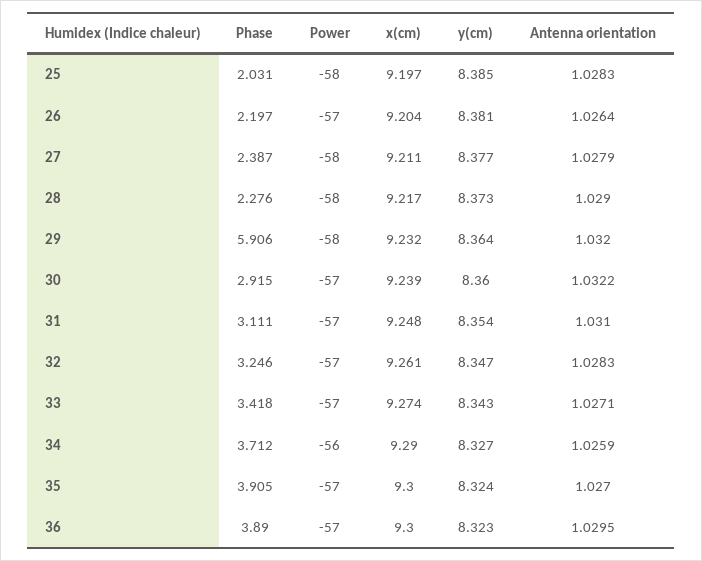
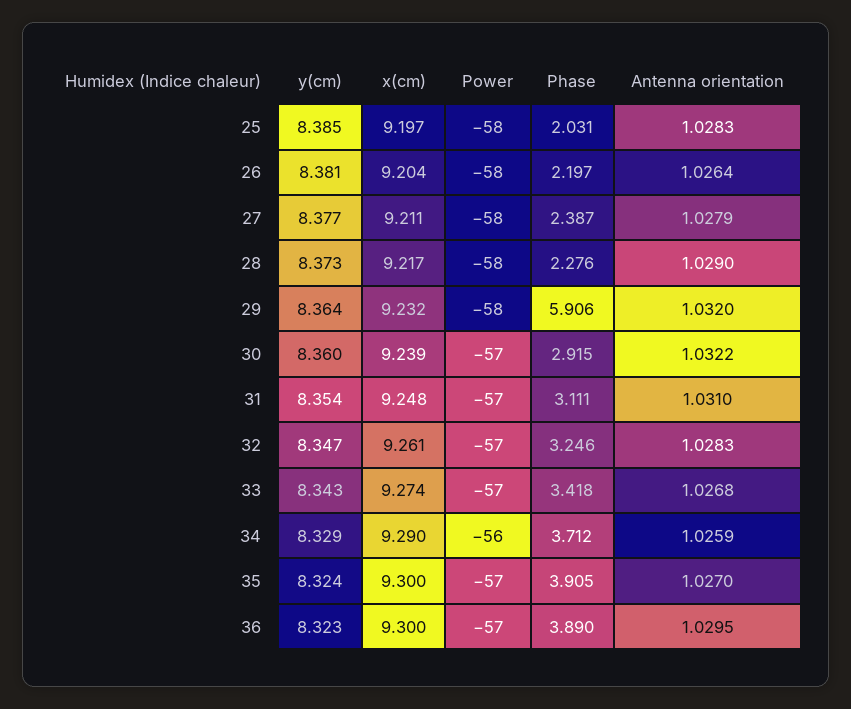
  {
    "Phase": {
      "25": 2.031,
      "26": 2.197,
      "27": 2.387,
      "28": 2.276,
      "29": 5.906,
      "30": 2.915,
      "31": 3.111,
      "32": 3.246,
      "33": 3.418,
      "34": 3.712,
      "35": 3.905,
      "36": 3.89
    },
    "Power": {
      "25": -58,
-     "26": -57,
+     "26": -58,
      "27": -58,
      "28": -58,
      "29": -58,
      "30": -57,
      "31": -57,
      "32": -57,
      "33": -57,
      "34": -56,
      "35": -57,
      "36": -57
    },
    "x(cm)": {
      "25": 9.197,
      "26": 9.204,
      "27": 9.211,
      "28": 9.217,
      "29": 9.232,
      "30": 9.239,
      "31": 9.248,
      "32": 9.261,
      "33": 9.274,
      "34": 9.29,
      "35": 9.3,
      "36": 9.3
    },
    "y(cm)": {
      "25": 8.385,
      "26": 8.381,
      "27": 8.377,
      "28": 8.373,
      "29": 8.364,
      "30": 8.36,
      "31": 8.354,
      "32": 8.347,
      "33": 8.343,
-     "34": 8.327,
+     "34": 8.329,
      "35": 8.324,
      "36": 8.323
    },
    "Antenna orientation": {
      "25": 1.0283,
      "26": 1.0264,
      "27": 1.0279,
      "28": 1.029,
      "29": 1.032,
      "30": 1.0322,
      "31": 1.031,
      "32": 1.0283,
-     "33": 1.0271,
+     "33": 1.0268,
      "34": 1.0259,
      "35": 1.027,
      "36": 1.0295
    }
  }

